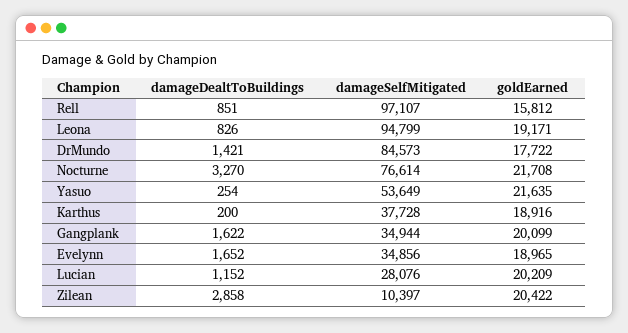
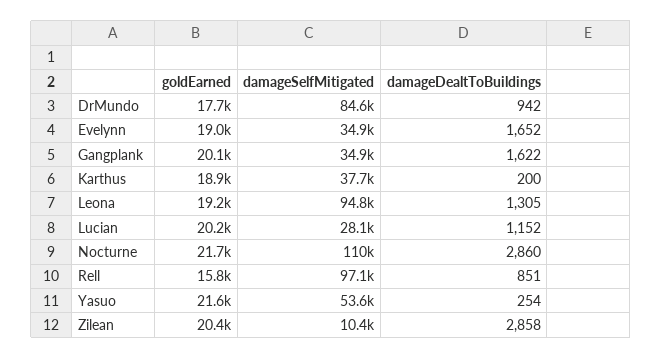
  {
    "damageDealtToBuildings": {
      "Rell": 851,
-     "Leona": 826,
+     "Leona": 1305,
-     "DrMundo": 1421,
+     "DrMundo": 942,
-     "Nocturne": 3270,
+     "Nocturne": 2860,
      "Yasuo": 254,
      "Karthus": 200,
      "Gangplank": 1622,
      "Evelynn": 1652,
      "Lucian": 1152,
      "Zilean": 2858
    },
    "damageSelfMitigated": {
      "Rell": 97107,
      "Leona": 94799,
      "DrMundo": 84573,
-     "Nocturne": 76614,
+     "Nocturne": 110000,
      "Yasuo": 53649,
      "Karthus": 37728,
      "Gangplank": 34944,
      "Evelynn": 34856,
      "Lucian": 28076,
      "Zilean": 10397
    },
    "goldEarned": {
      "Rell": 15812,
      "Leona": 19171,
      "DrMundo": 17722,
      "Nocturne": 21708,
      "Yasuo": 21635,
      "Karthus": 18916,
      "Gangplank": 20099,
      "Evelynn": 18965,
      "Lucian": 20209,
      "Zilean": 20422
    }
  }

